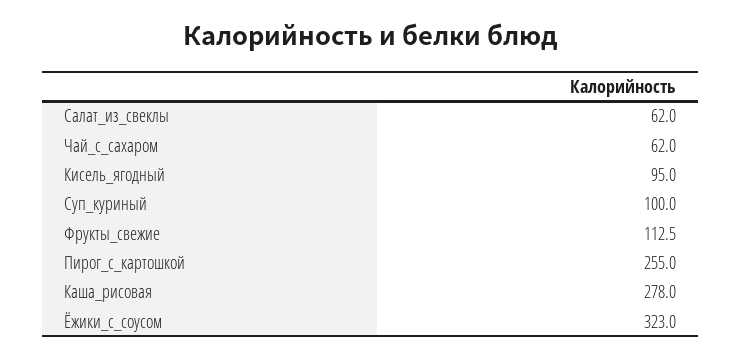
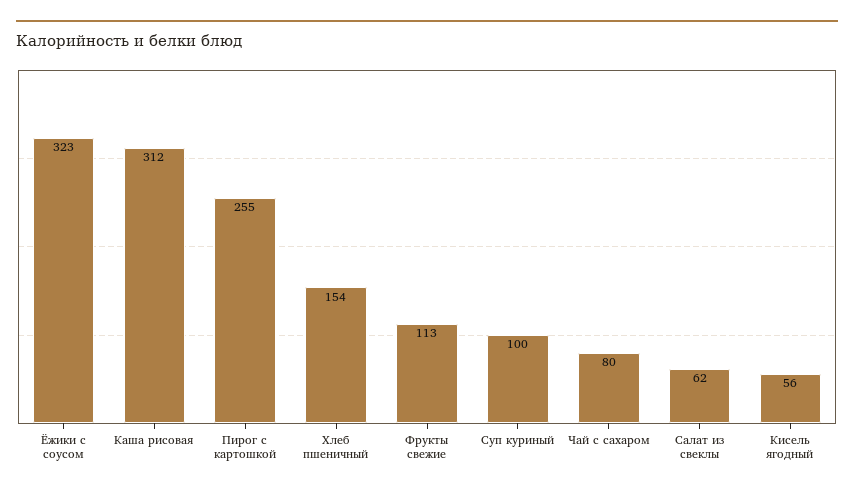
  {
    "Салат_из_свеклы": 62,
-   "Чай_с_сахаром": 62,
+   "Чай_с_сахаром": 80,
-   "Кисель_ягодный": 95,
+   "Кисель_ягодный": 56,
    "Суп_куриный": 100,
    "Фрукты_свежие": 112.5,
    "Пирог_с_картошкой": 255,
-   "Каша_рисовая": 278,
+   "Каша_рисовая": 312,
-   "Ёжики_с_соусом": 323
+   "Ёжики_с_соусом": 323,
+   "Хлеб пшеничный": 154
  }

